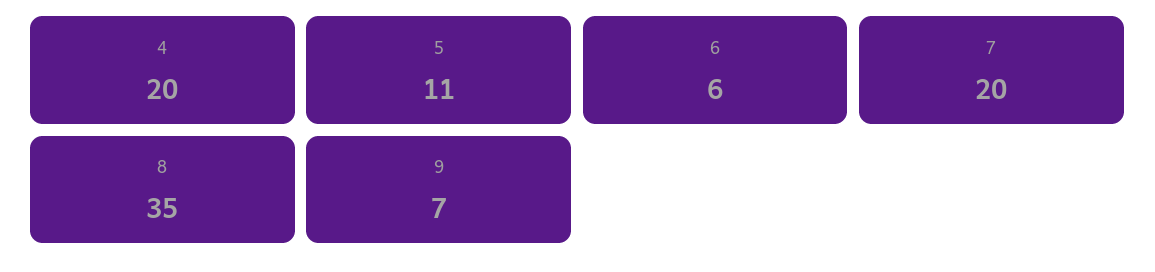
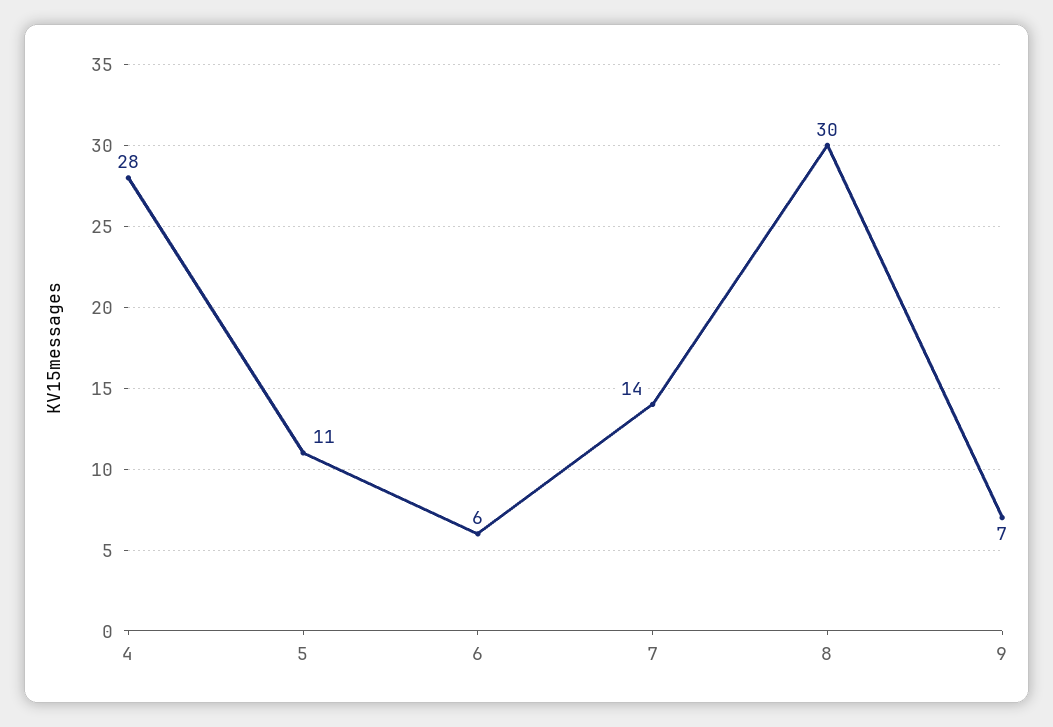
  {
-   "4": 20,
+   "4": 28,
    "5": 11,
    "6": 6,
-   "7": 20,
+   "7": 14,
-   "8": 35,
+   "8": 30,
    "9": 7
  }

